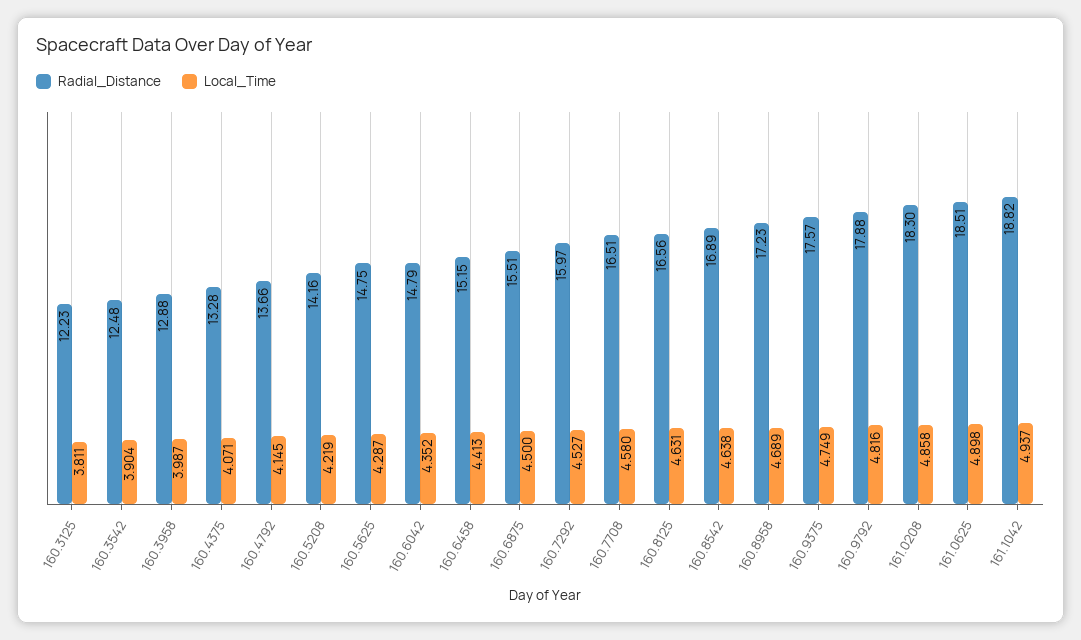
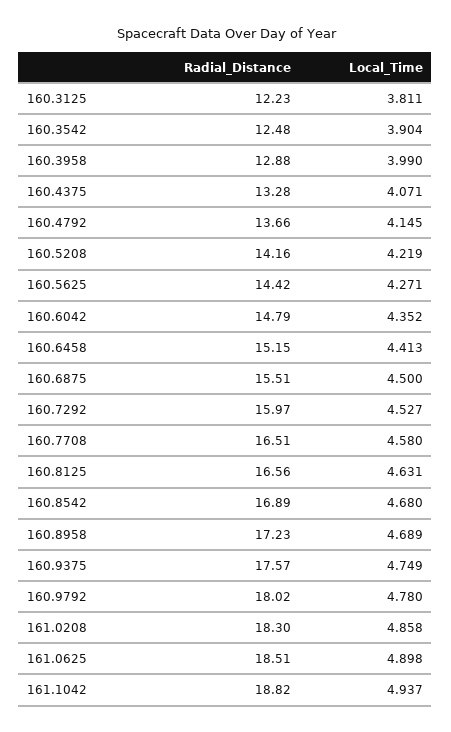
  {
    "Radial_Distance": {
      "160.3125": 12.23,
      "160.3542": 12.48,
      "160.3958": 12.88,
      "160.4375": 13.28,
      "160.4792": 13.66,
      "160.5208": 14.16,
-     "160.5625": 14.75,
+     "160.5625": 14.42,
      "160.6042": 14.79,
      "160.6458": 15.15,
      "160.6875": 15.51,
      "160.7292": 15.97,
      "160.7708": 16.51,
      "160.8125": 16.56,
      "160.8542": 16.89,
      "160.8958": 17.23,
      "160.9375": 17.57,
-     "160.9792": 17.88,
+     "160.9792": 18.02,
      "161.0208": 18.3,
      "161.0625": 18.51,
      "161.1042": 18.82
    },
    "Local_Time": {
      "160.3125": 3.811,
      "160.3542": 3.904,
-     "160.3958": 3.987,
+     "160.3958": 3.99,
      "160.4375": 4.071,
      "160.4792": 4.145,
      "160.5208": 4.219,
-     "160.5625": 4.287,
+     "160.5625": 4.271,
      "160.6042": 4.352,
      "160.6458": 4.413,
      "160.6875": 4.5,
      "160.7292": 4.527,
      "160.7708": 4.58,
      "160.8125": 4.631,
-     "160.8542": 4.638,
+     "160.8542": 4.68,
      "160.8958": 4.689,
      "160.9375": 4.749,
-     "160.9792": 4.816,
+     "160.9792": 4.78,
      "161.0208": 4.858,
      "161.0625": 4.898,
      "161.1042": 4.937
    }
  }

